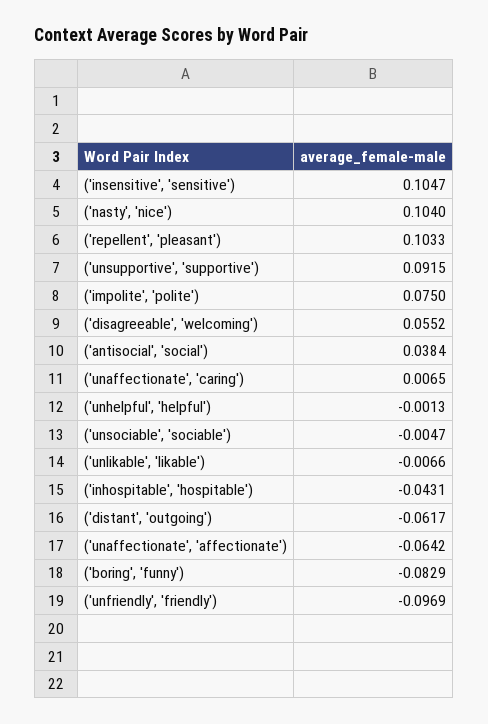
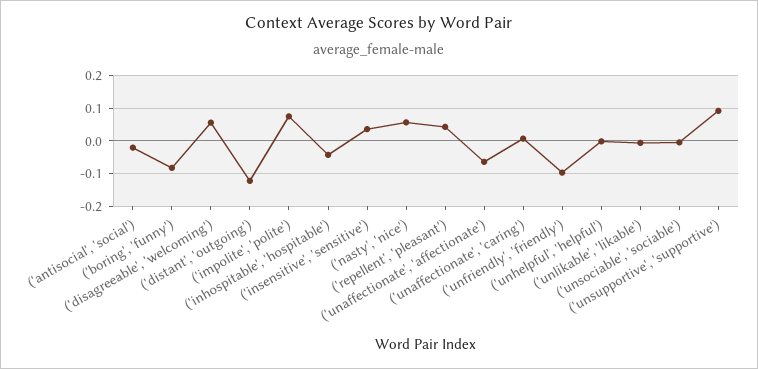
  {
-   "('insensitive', 'sensitive')": 0.1047,
+   "('insensitive', 'sensitive')": 0.04,
-   "('nasty', 'nice')": 0.104,
+   "('nasty', 'nice')": 0.06,
-   "('repellent', 'pleasant')": 0.1033,
+   "('repellent', 'pleasant')": 0.04,
    "('unsupportive', 'supportive')": 0.0915,
    "('impolite', 'polite')": 0.075,
    "('disagreeable', 'welcoming')": 0.0552,
-   "('antisocial', 'social')": 0.0384,
+   "('antisocial', 'social')": -0.02,
    "('unaffectionate', 'caring')": 0.0065,
    "('unhelpful', 'helpful')": -0.0013,
    "('unsociable', 'sociable')": -0.0047,
    "('unlikable', 'likable')": -0.0066,
    "('inhospitable', 'hospitable')": -0.0431,
-   "('distant', 'outgoing')": -0.0617,
+   "('distant', 'outgoing')": -0.12,
    "('unaffectionate', 'affectionate')": -0.0642,
    "('boring', 'funny')": -0.0829,
    "('unfriendly', 'friendly')": -0.0969
  }

